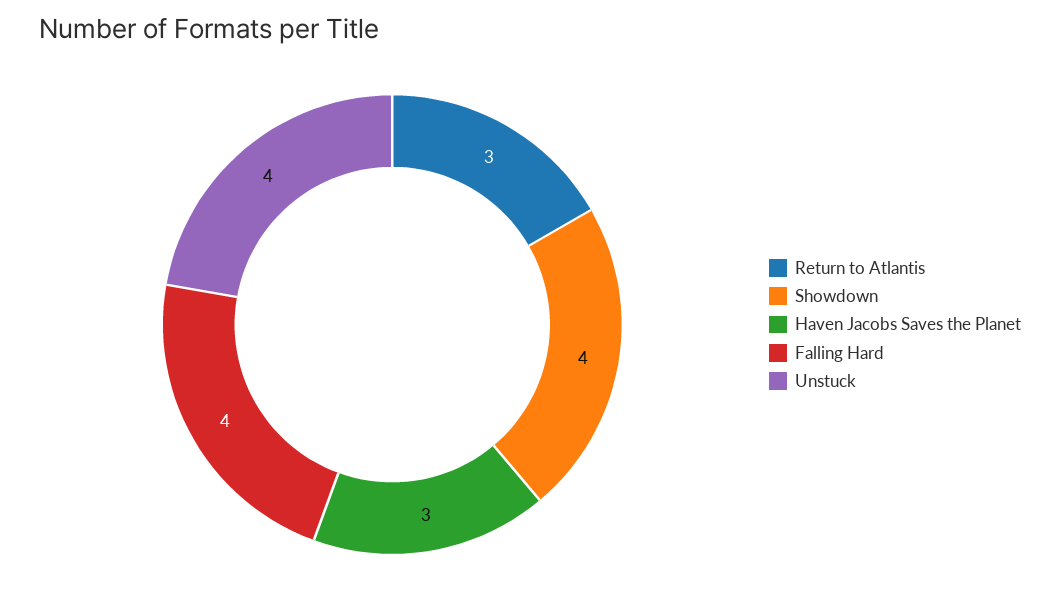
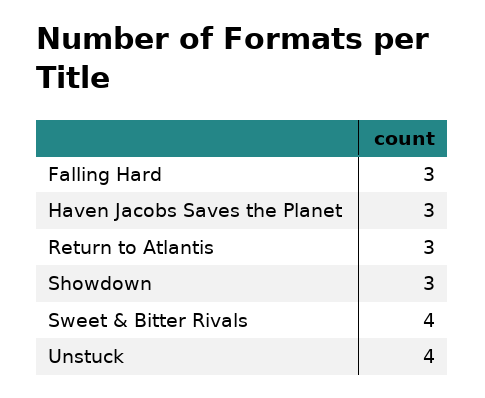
  {
    "Return to Atlantis": 3,
-   "Showdown": 4,
+   "Showdown": 3,
    "Haven Jacobs Saves the Planet": 3,
-   "Falling Hard": 4,
+   "Falling Hard": 3,
-   "Unstuck": 4
+   "Unstuck": 4,
+   "Sweet & Bitter Rivals": 4
  }

